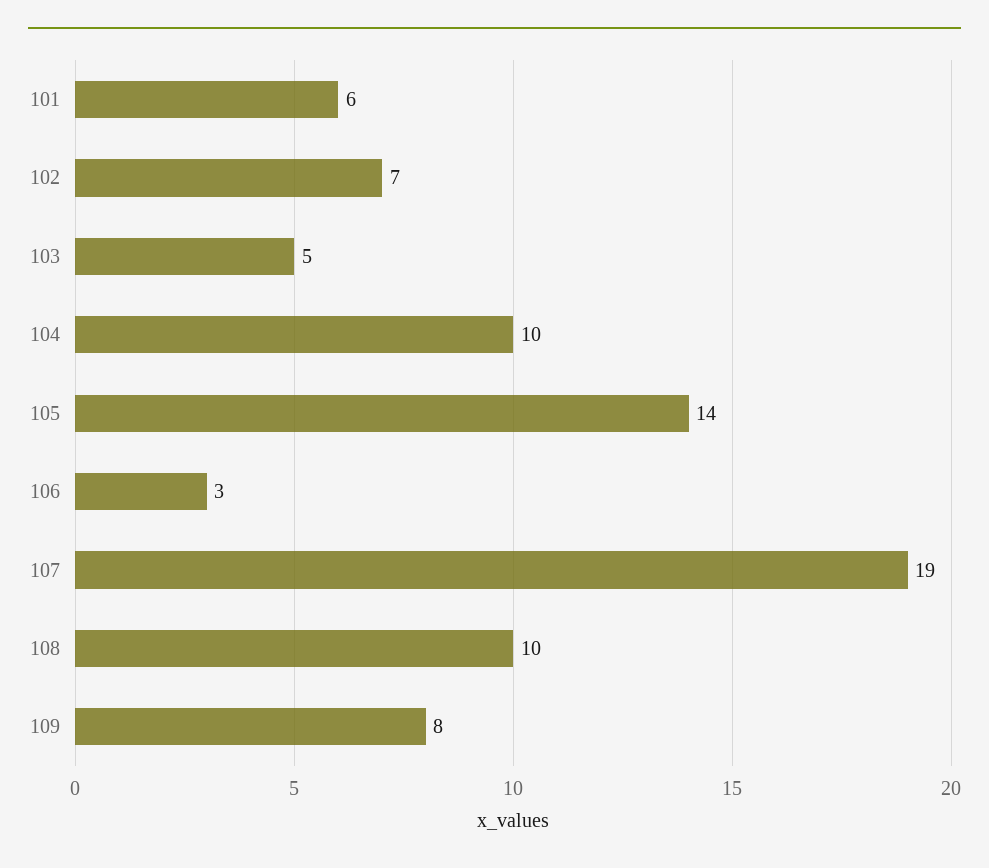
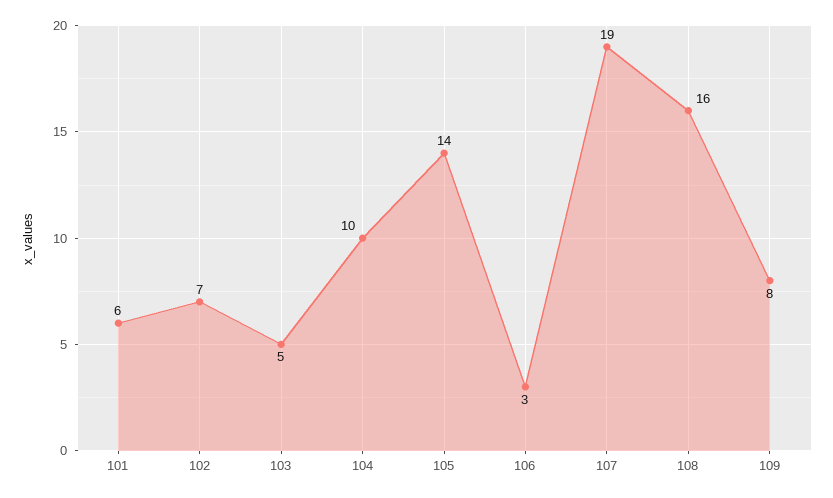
  {
    "101": 6,
    "102": 7,
    "103": 5,
    "104": 10,
    "105": 14,
    "106": 3,
    "107": 19,
-   "108": 10,
+   "108": 16,
    "109": 8
  }

